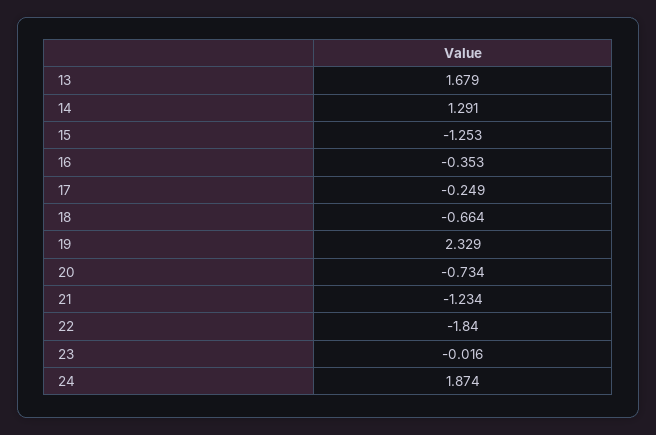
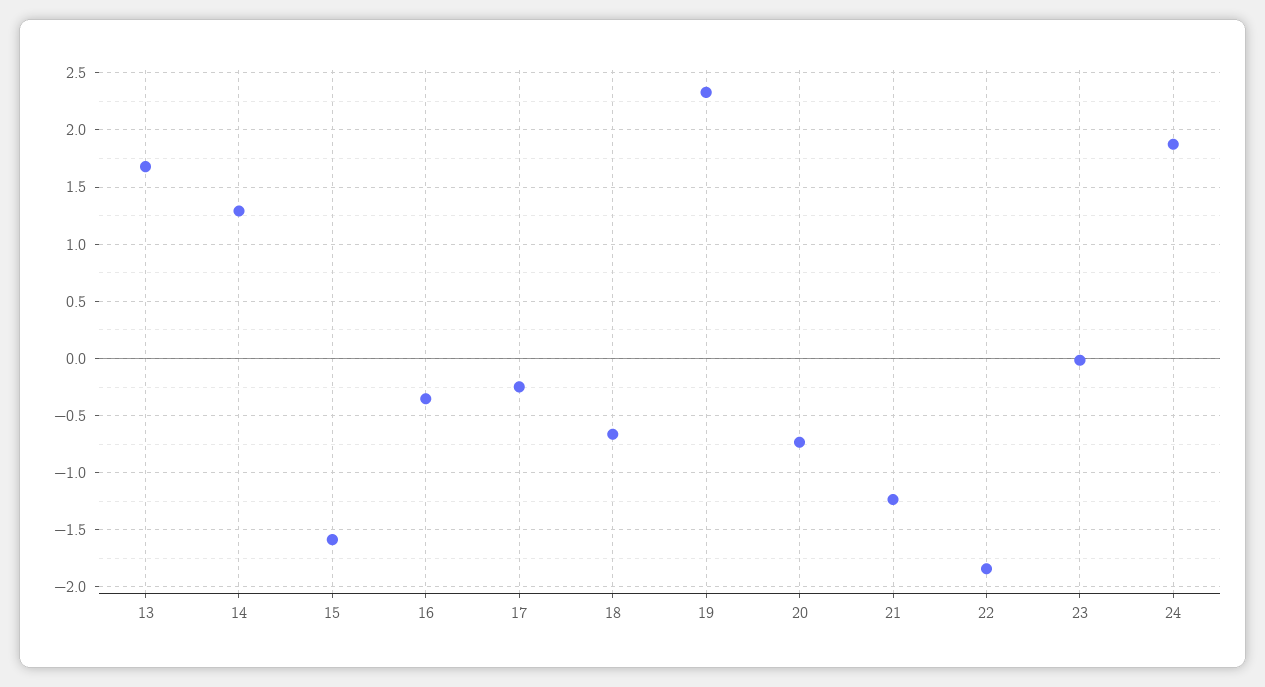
  {
    "13": 1.679,
    "14": 1.291,
-   "15": -1.253,
+   "15": -1.6,
    "16": -0.353,
    "17": -0.249,
    "18": -0.664,
    "19": 2.329,
    "20": -0.734,
    "21": -1.234,
    "22": -1.84,
    "23": -0.016,
    "24": 1.874
  }

